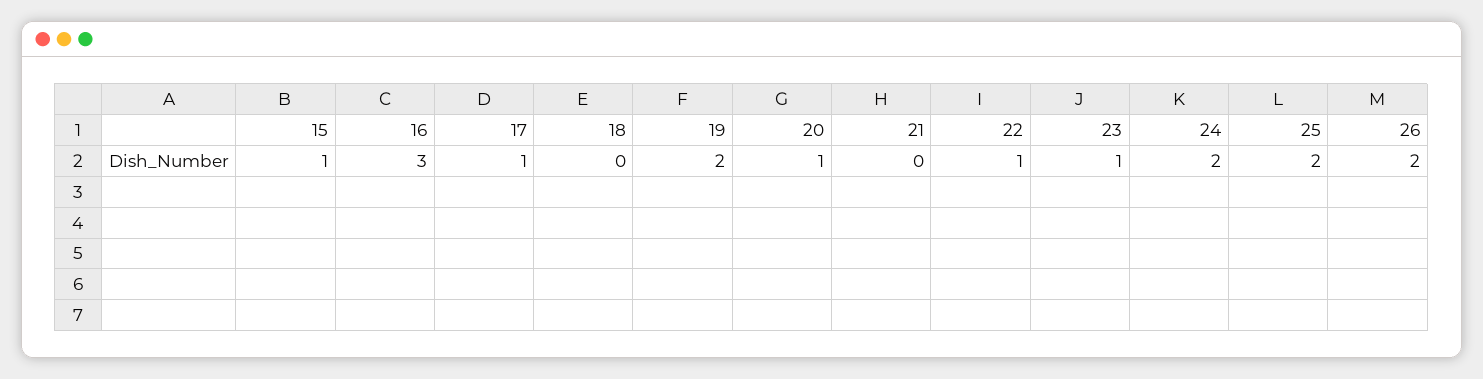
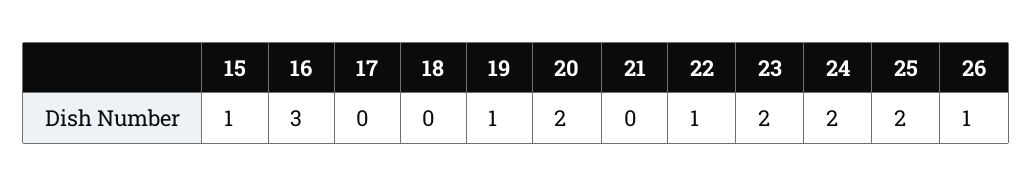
  {
    "15": 1,
    "16": 3,
-   "17": 1,
+   "17": 0,
    "18": 0,
-   "19": 2,
+   "19": 1,
-   "20": 1,
+   "20": 2,
    "21": 0,
    "22": 1,
-   "23": 1,
+   "23": 2,
    "24": 2,
    "25": 2,
-   "26": 2
+   "26": 1
  }

